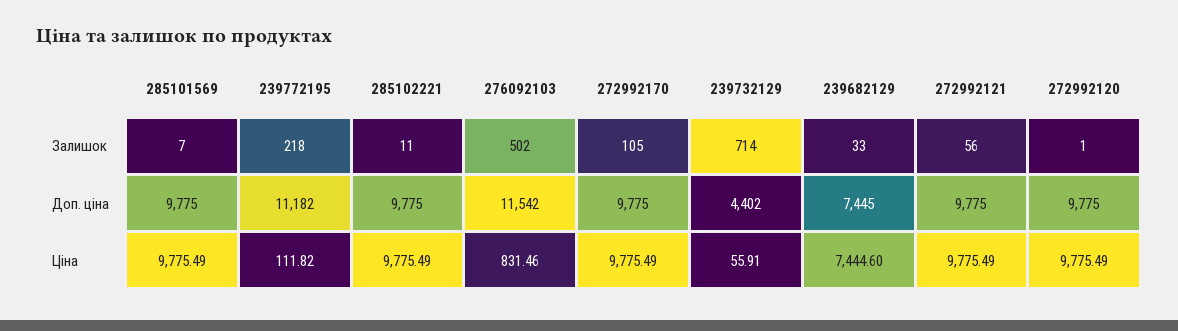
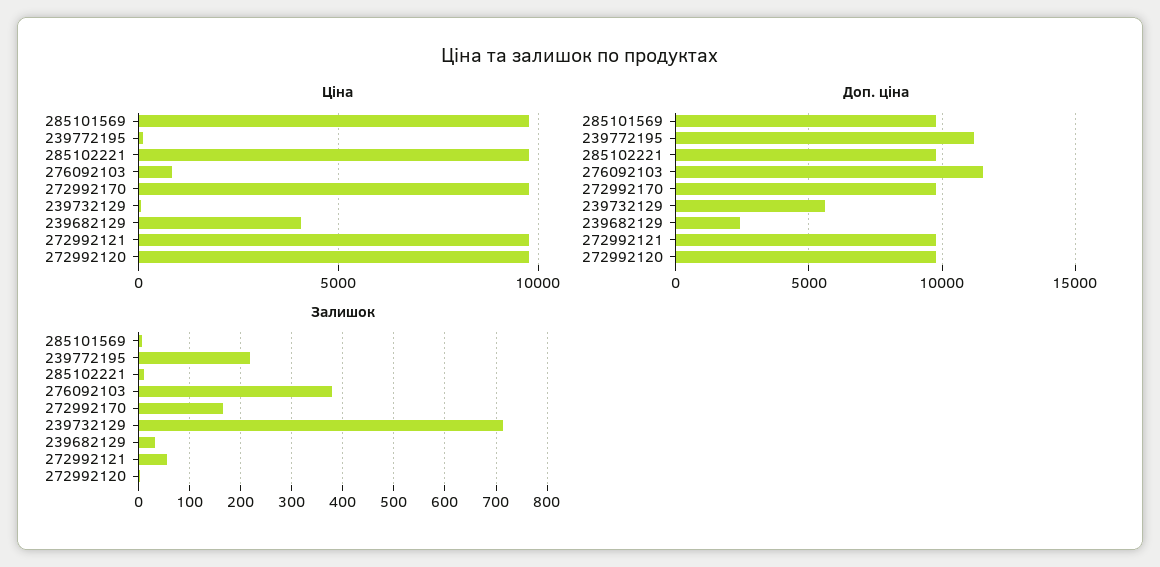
  {
    "Залишок": {
      "285101569": 7,
      "239772195": 218,
      "285102221": 11,
-     "276092103": 502,
+     "276092103": 380,
-     "272992170": 105,
+     "272992170": 160,
      "239732129": 714,
      "239682129": 33,
      "272992121": 56,
      "272992120": 1
    },
    "Доп. ціна": {
      "285101569": 9775,
      "239772195": 11182,
      "285102221": 9775,
      "276092103": 11542,
      "272992170": 9775,
-     "239732129": 4402,
+     "239732129": 5500,
-     "239682129": 7445,
+     "239682129": 2500,
      "272992121": 9775,
      "272992120": 9775
    },
    "Ціна": {
      "285101569": 9775.49,
      "239772195": 111.82,
      "285102221": 9775.49,
      "276092103": 831.46,
      "272992170": 9775.49,
      "239732129": 55.91,
-     "239682129": 7444.6,
+     "239682129": 4000,
      "272992121": 9775.49,
      "272992120": 9775.49
    }
  }

